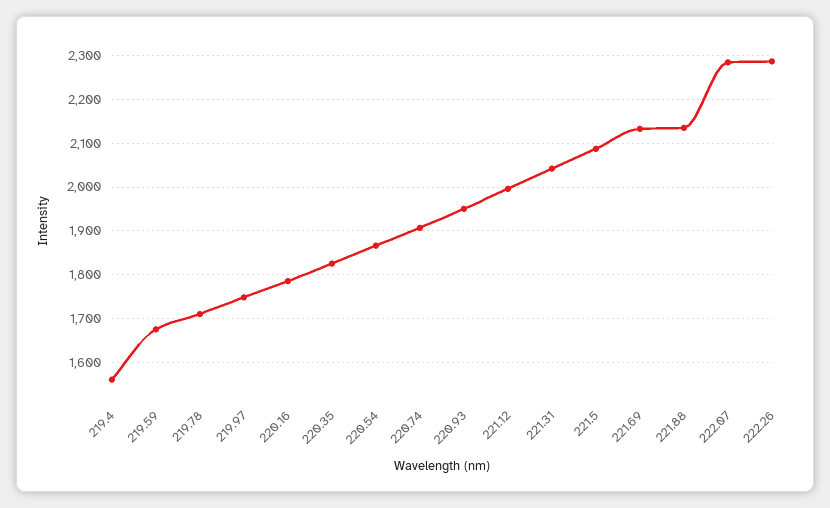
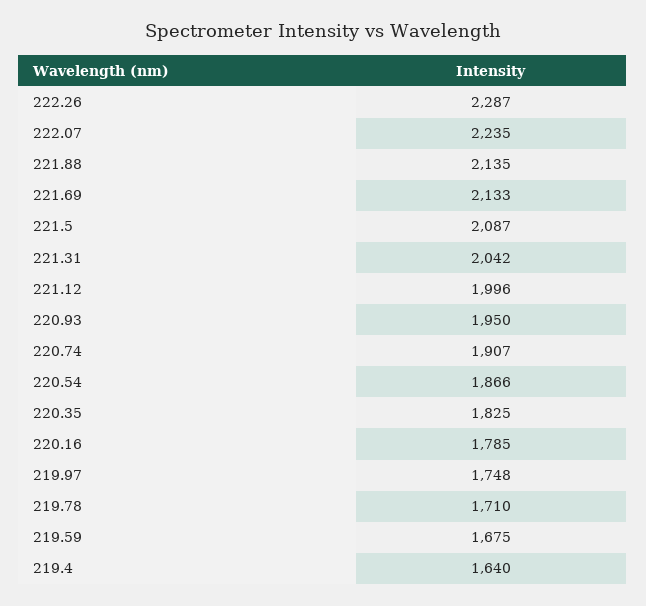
  {
-   "219.4": 1560,
+   "219.4": 1640,
    "219.59": 1675,
    "219.78": 1710,
    "219.97": 1748,
    "220.16": 1785,
    "220.35": 1825,
    "220.54": 1866,
    "220.74": 1907,
    "220.93": 1950,
    "221.12": 1996,
    "221.31": 2042,
    "221.5": 2087,
    "221.69": 2133,
    "221.88": 2135,
-   "222.07": 2280,
+   "222.07": 2235,
    "222.26": 2287
  }

